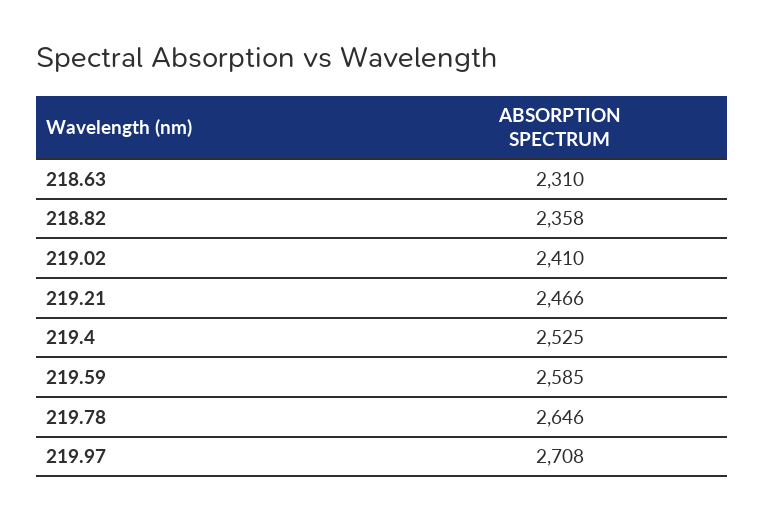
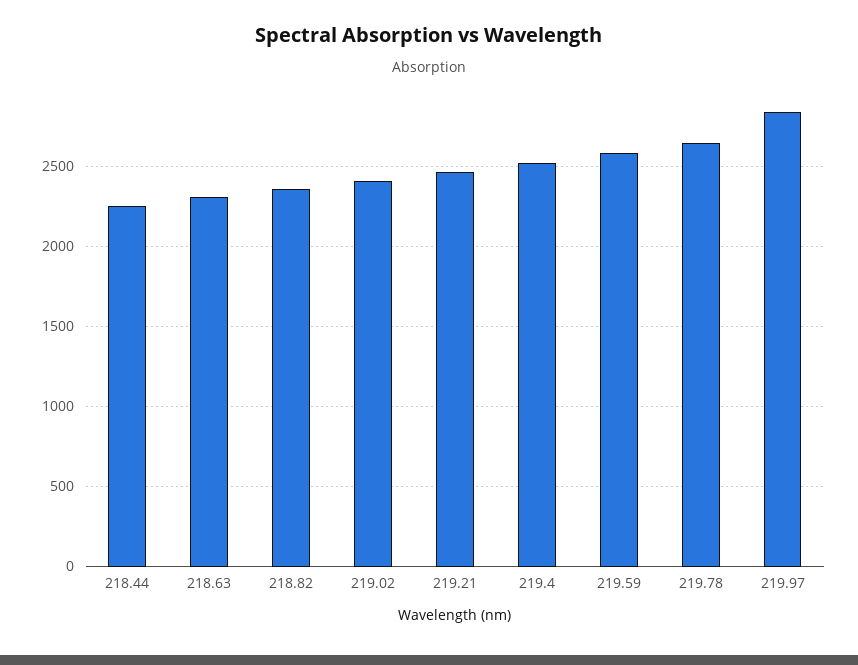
  {
    "218.63": 2310,
    "218.82": 2358,
    "219.02": 2410,
    "219.21": 2466,
    "219.4": 2525,
    "219.59": 2585,
    "219.78": 2646,
-   "219.97": 2708
+   "219.97": 2850,
+   "218.44": 2250
  }

